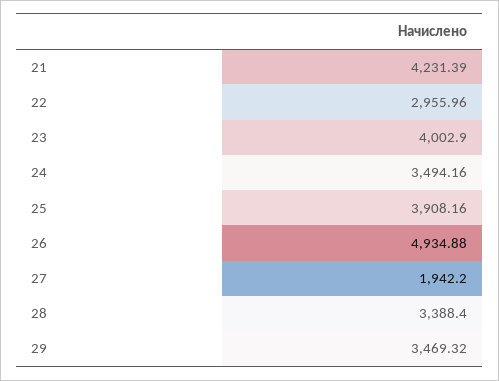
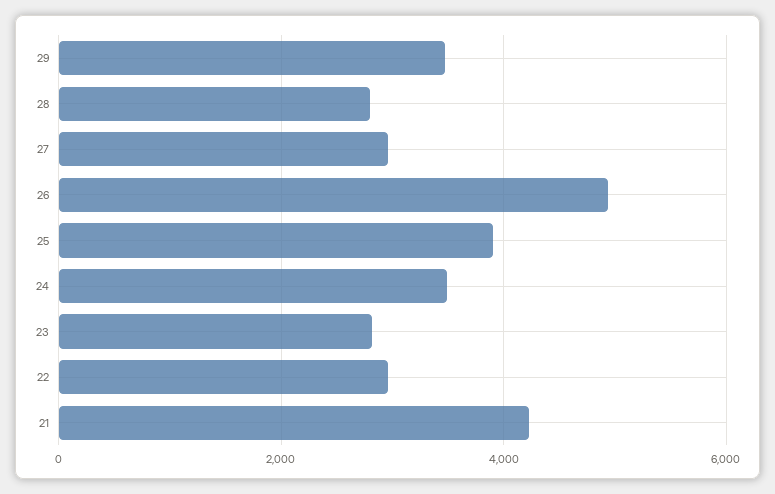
  {
    "21": 4231.39,
    "22": 2955.96,
-   "23": 4002.9,
+   "23": 2800,
    "24": 3494.16,
    "25": 3908.16,
    "26": 4934.88,
-   "27": 1942.2,
+   "27": 3000,
-   "28": 3388.4,
+   "28": 2800,
    "29": 3469.32
  }

